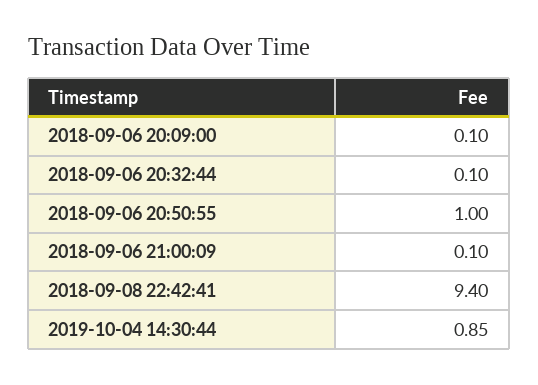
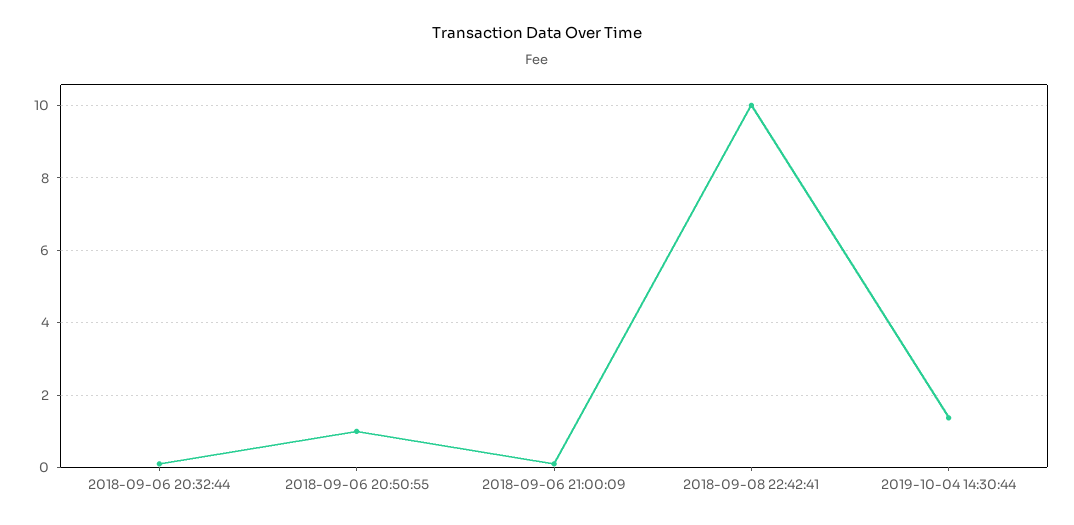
  {
-   "2018-09-06 20:09:00": 0.1,
    "2018-09-06 20:32:44": 0.1,
    "2018-09-06 20:50:55": 1,
    "2018-09-06 21:00:09": 0.1,
-   "2018-09-08 22:42:41": 9.4,
+   "2018-09-08 22:42:41": 10,
-   "2019-10-04 14:30:44": 0.85
+   "2019-10-04 14:30:44": 1.4
  }

